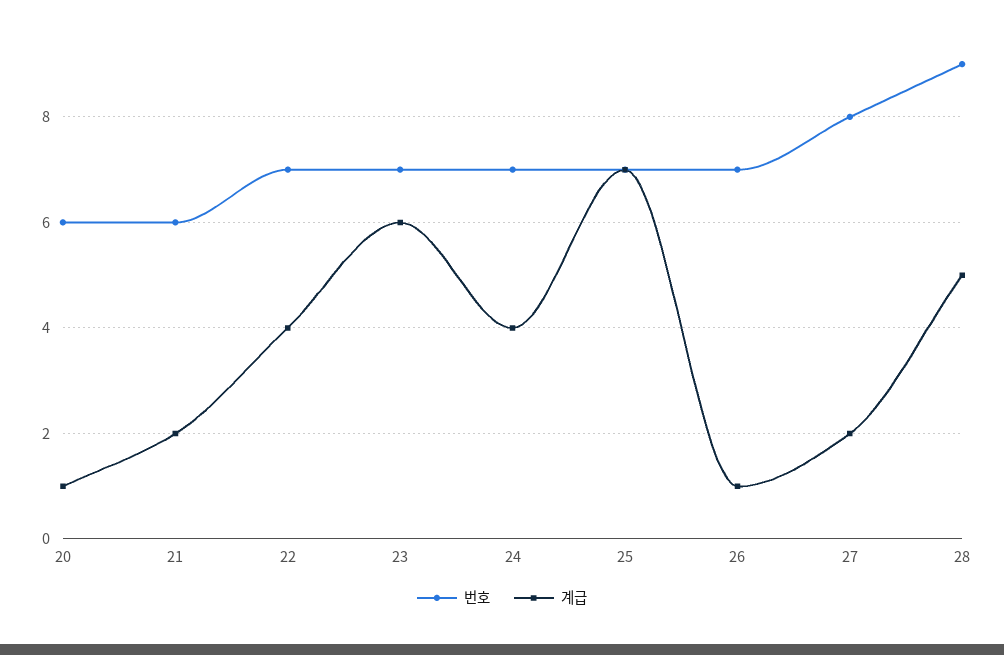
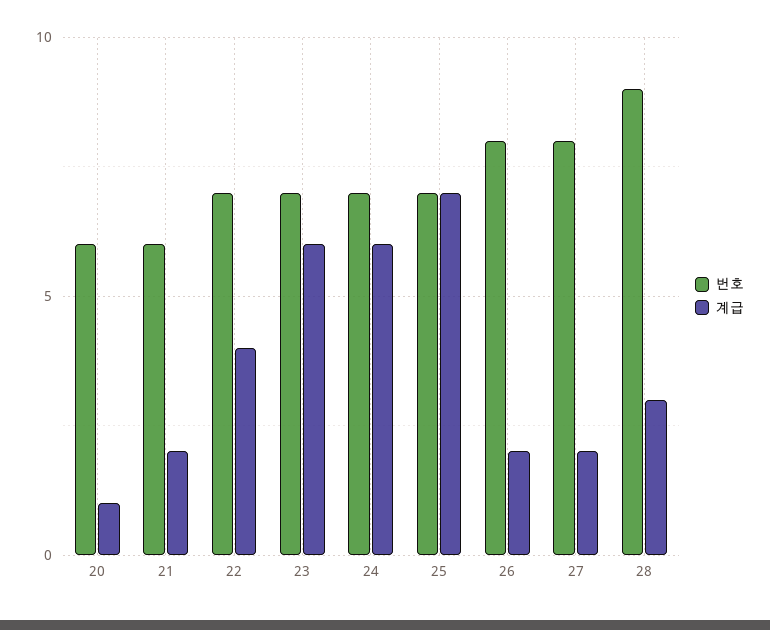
  {
    "번호": {
      "20": 6,
      "21": 6,
      "22": 7,
      "23": 7,
      "24": 7,
      "25": 7,
-     "26": 7,
+     "26": 8,
      "27": 8,
      "28": 9
    },
    "계급": {
      "20": 1,
      "21": 2,
      "22": 4,
      "23": 6,
-     "24": 4,
+     "24": 6,
      "25": 7,
-     "26": 1,
+     "26": 2,
      "27": 2,
-     "28": 5
+     "28": 3
    }
  }

